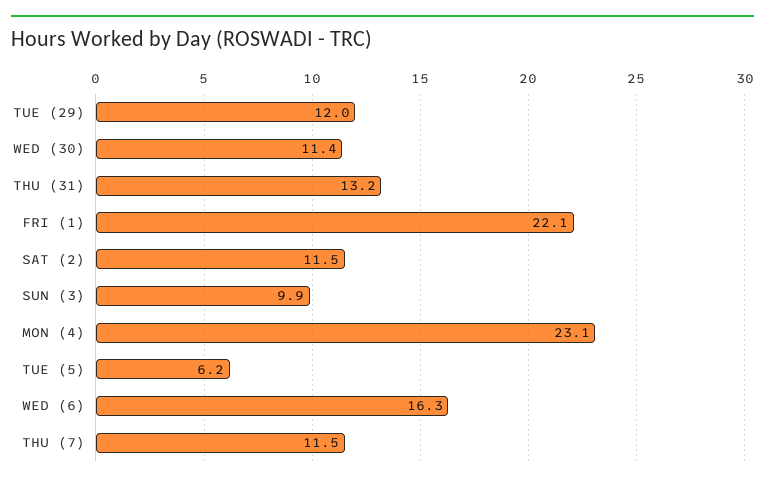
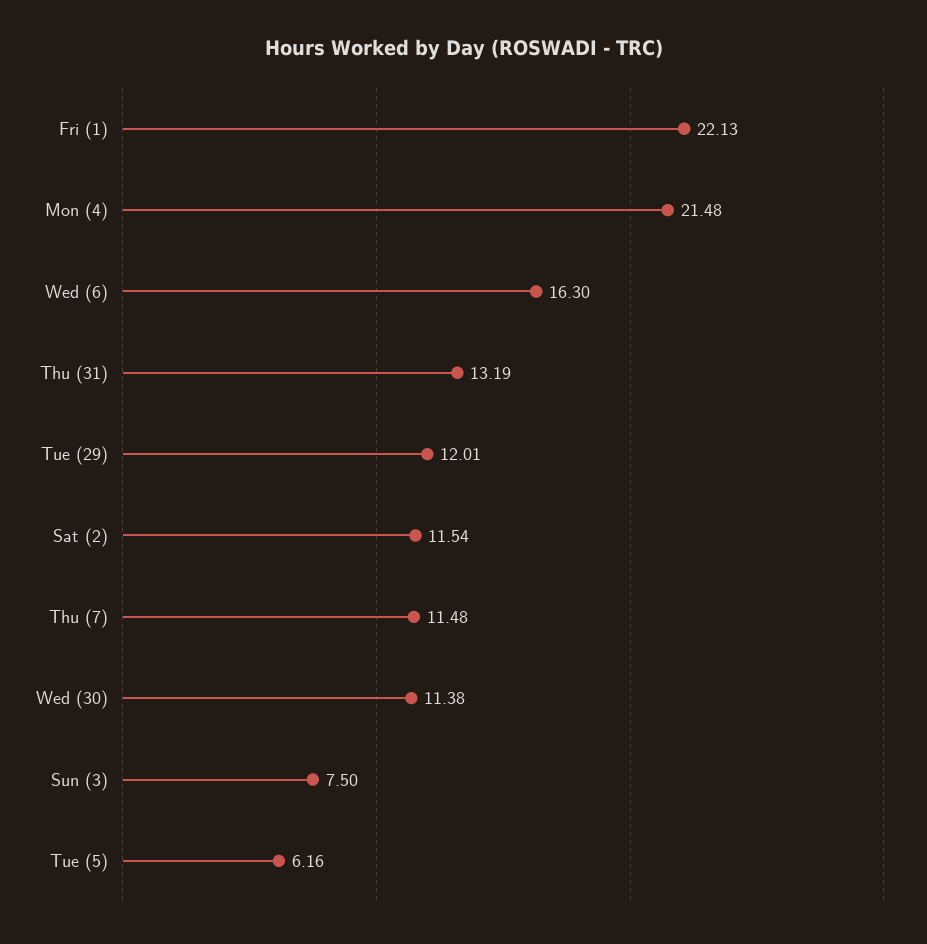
  {
    "TUE (29)": 12.01,
    "WED (30)": 11.38,
    "THU (31)": 13.19,
    "FRI (1)": 22.13,
    "SAT (2)": 11.54,
-   "SUN (3)": 9.9,
+   "SUN (3)": 7.5,
-   "MON (4)": 23.1,
+   "MON (4)": 21.48,
    "TUE (5)": 6.16,
    "WED (6)": 16.3,
    "THU (7)": 11.48
  }

